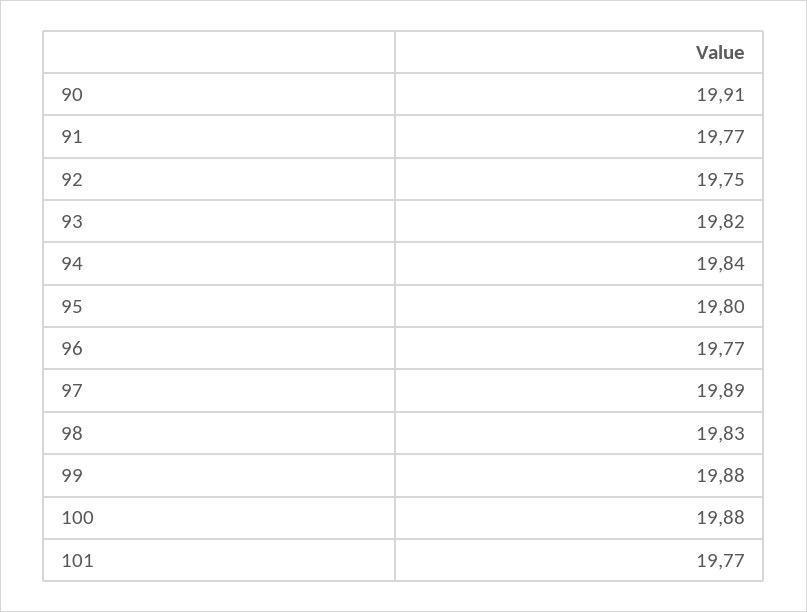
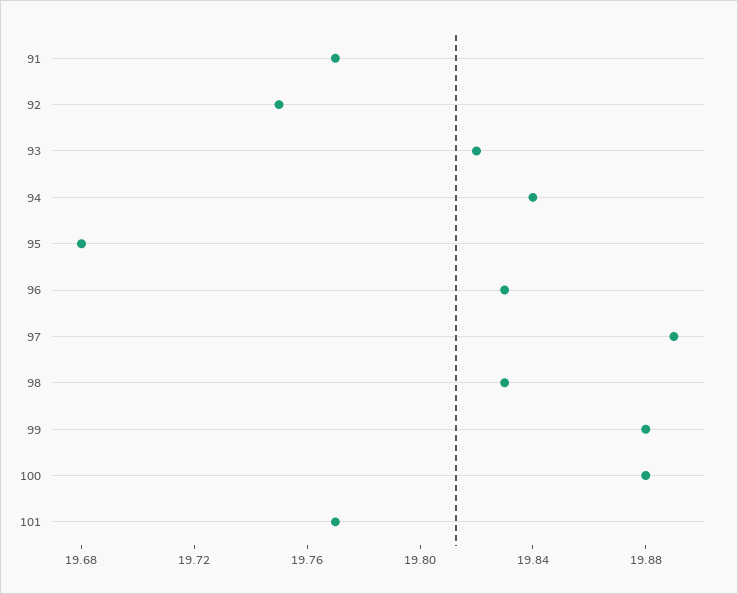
  {
-   "90": 19.91,
    "91": 19.77,
    "92": 19.75,
    "93": 19.82,
    "94": 19.84,
-   "95": 19.8,
+   "95": 19.68,
-   "96": 19.77,
+   "96": 19.83,
    "97": 19.89,
    "98": 19.83,
    "99": 19.88,
    "100": 19.88,
    "101": 19.77
  }

